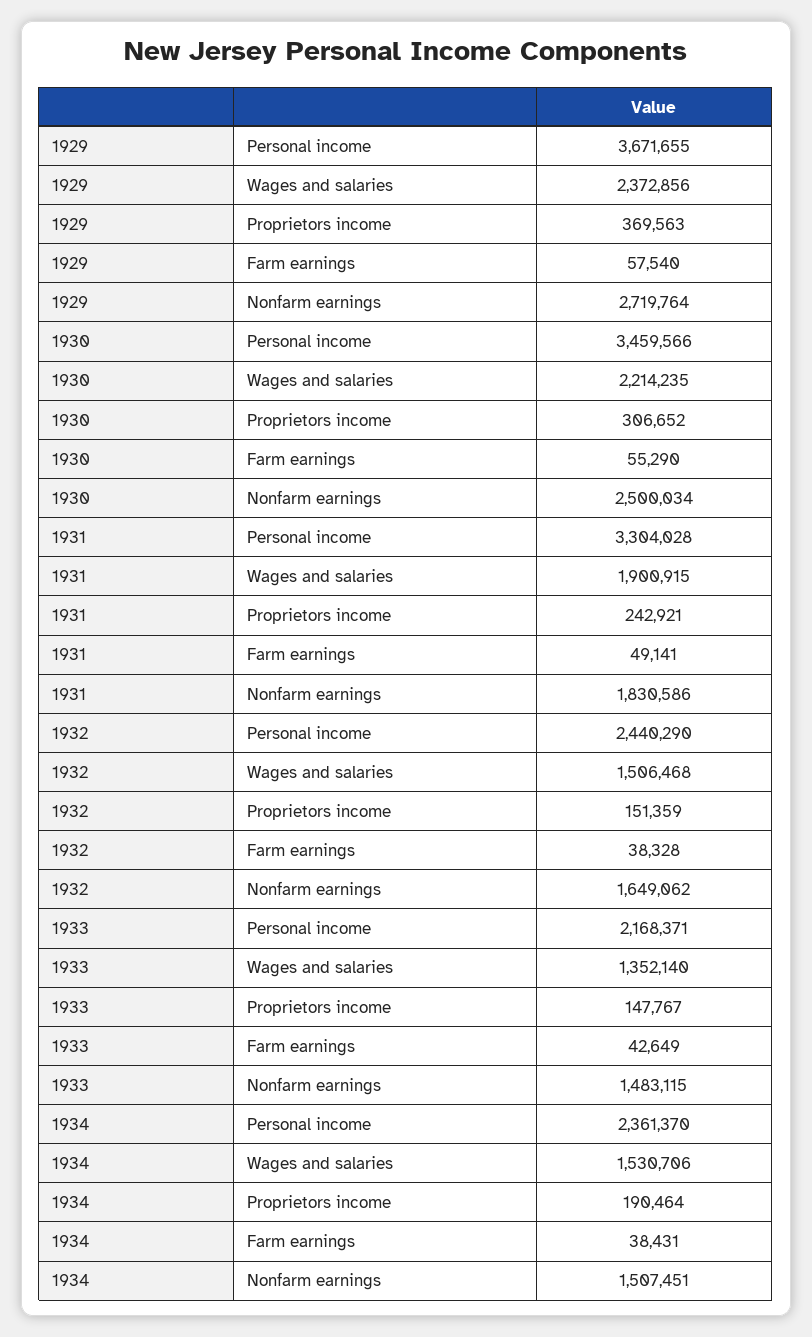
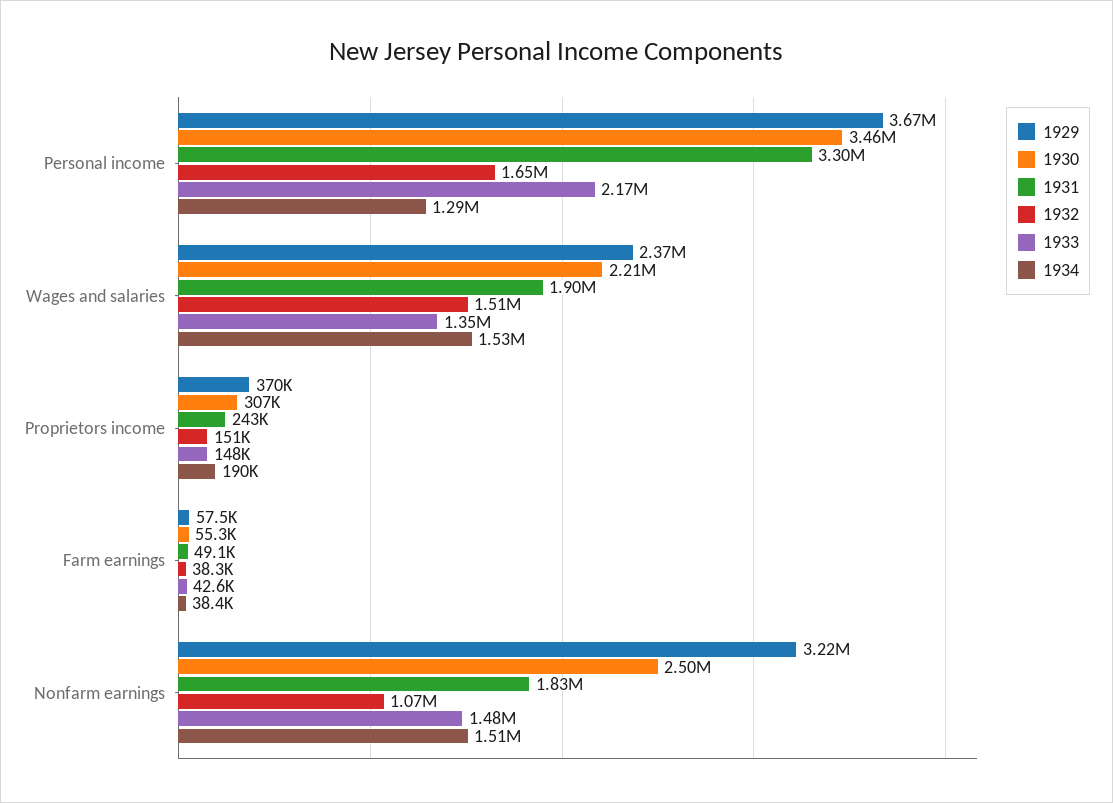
  {
    "1929": {
      "Personal income": 3671655,
      "Wages and salaries": 2372856,
      "Proprietors income": 369563,
      "Farm earnings": 57540,
-     "Nonfarm earnings": 2719764
+     "Nonfarm earnings": 3220000
    },
    "1930": {
      "Personal income": 3459566,
      "Wages and salaries": 2214235,
      "Proprietors income": 306652,
      "Farm earnings": 55290,
      "Nonfarm earnings": 2500034
    },
    "1931": {
      "Personal income": 3304028,
      "Wages and salaries": 1900915,
      "Proprietors income": 242921,
      "Farm earnings": 49141,
      "Nonfarm earnings": 1830586
    },
    "1932": {
-     "Personal income": 2440290,
+     "Personal income": 1650000,
      "Wages and salaries": 1506468,
      "Proprietors income": 151359,
      "Farm earnings": 38328,
-     "Nonfarm earnings": 1649062
+     "Nonfarm earnings": 1070000
    },
    "1933": {
      "Personal income": 2168371,
      "Wages and salaries": 1352140,
      "Proprietors income": 147767,
      "Farm earnings": 42649,
      "Nonfarm earnings": 1483115
    },
    "1934": {
-     "Personal income": 2361370,
+     "Personal income": 1290000,
      "Wages and salaries": 1530706,
      "Proprietors income": 190464,
      "Farm earnings": 38431,
      "Nonfarm earnings": 1507451
    }
  }

